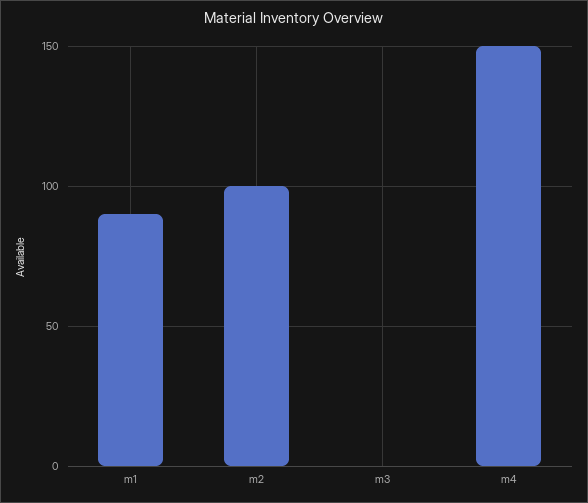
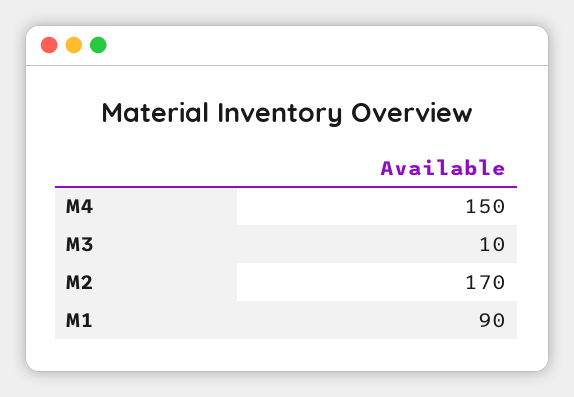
  {
    "m1": 90,
-   "m2": 100,
+   "m2": 170,
-   "m3": 0,
+   "m3": 10,
    "m4": 150
  }

